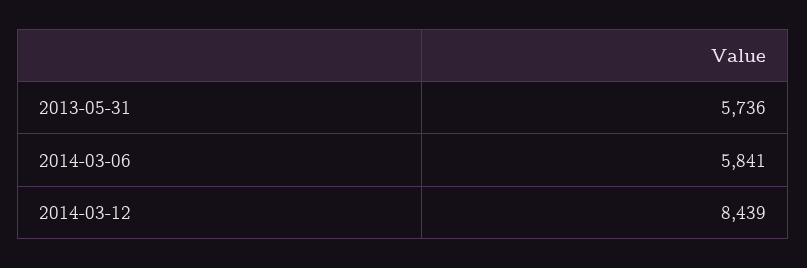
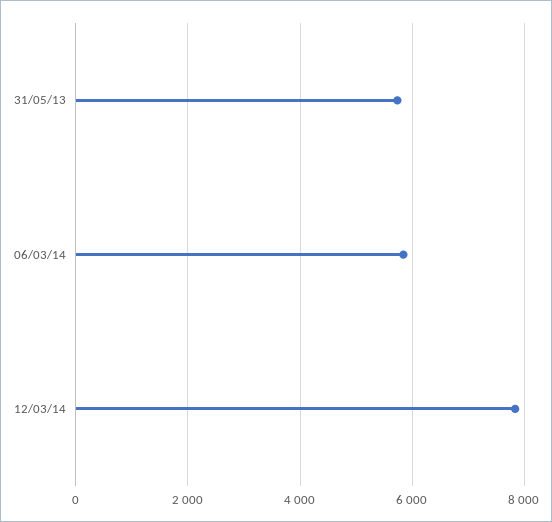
  {
    "2013-05-31": 5736,
    "2014-03-06": 5841,
-   "2014-03-12": 8439
+   "2014-03-12": 7800
  }

